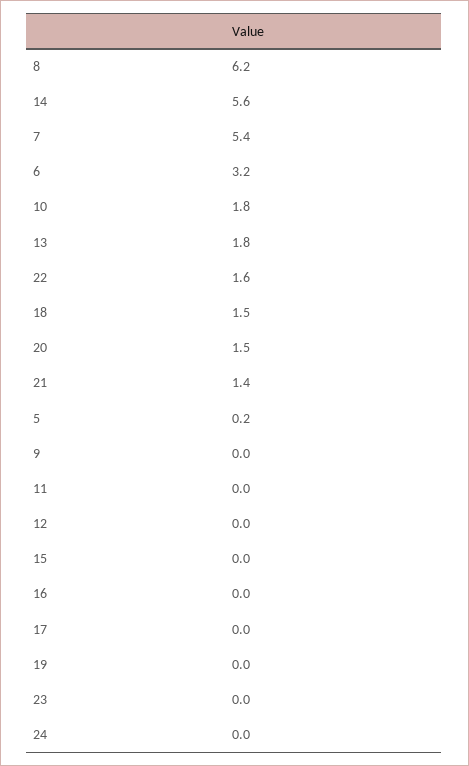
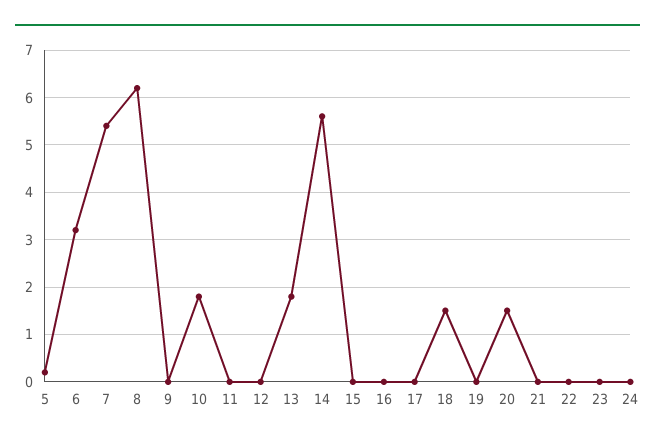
  {
    "8": 6.2,
    "14": 5.6,
    "7": 5.4,
    "6": 3.2,
    "10": 1.8,
    "13": 1.8,
-   "22": 1.6,
+   "22": 0,
    "18": 1.5,
    "20": 1.5,
-   "21": 1.4,
+   "21": 0,
    "5": 0.2,
    "9": 0,
    "11": 0,
    "12": 0,
    "15": 0,
    "16": 0,
    "17": 0,
    "19": 0,
    "23": 0,
    "24": 0
  }

